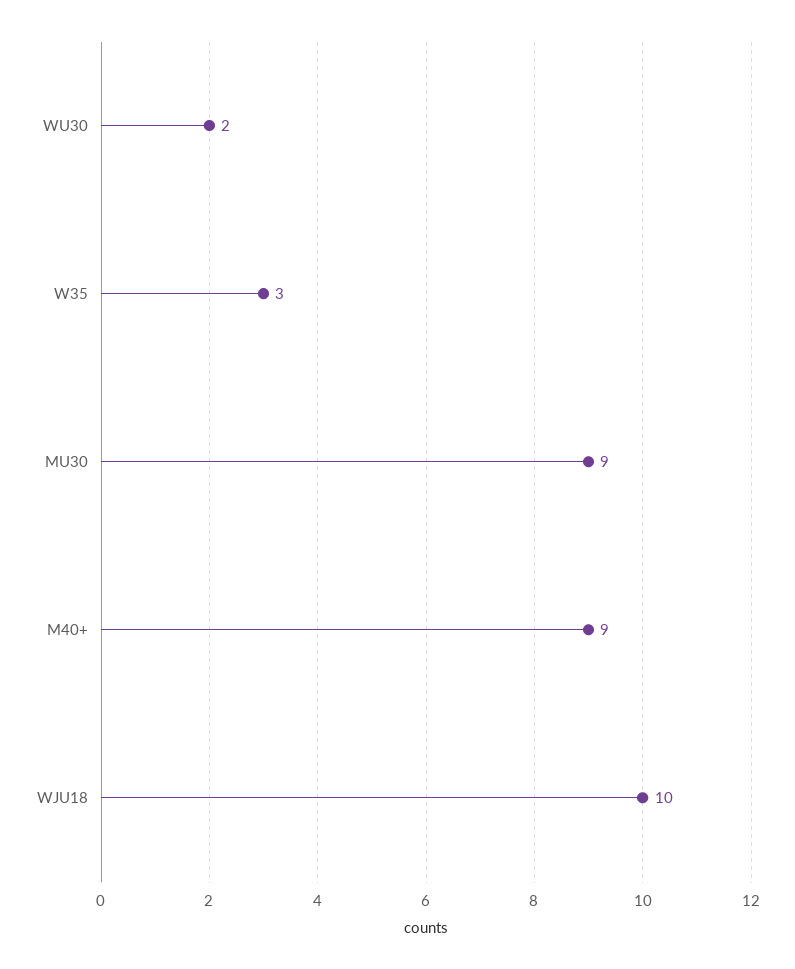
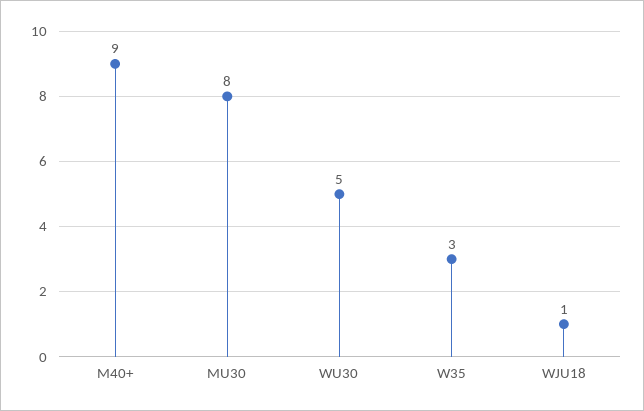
  {
-   "WU30": 2,
+   "WU30": 5,
    "W35": 3,
-   "MU30": 9,
+   "MU30": 8,
    "M40+": 9,
-   "WJU18": 10
+   "WJU18": 1
  }

